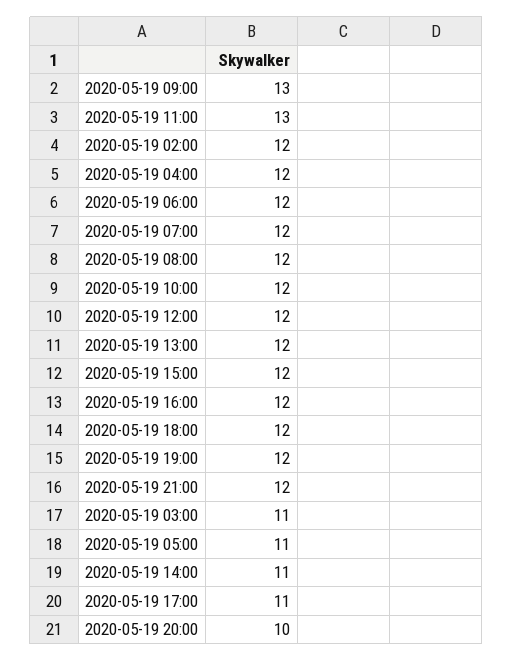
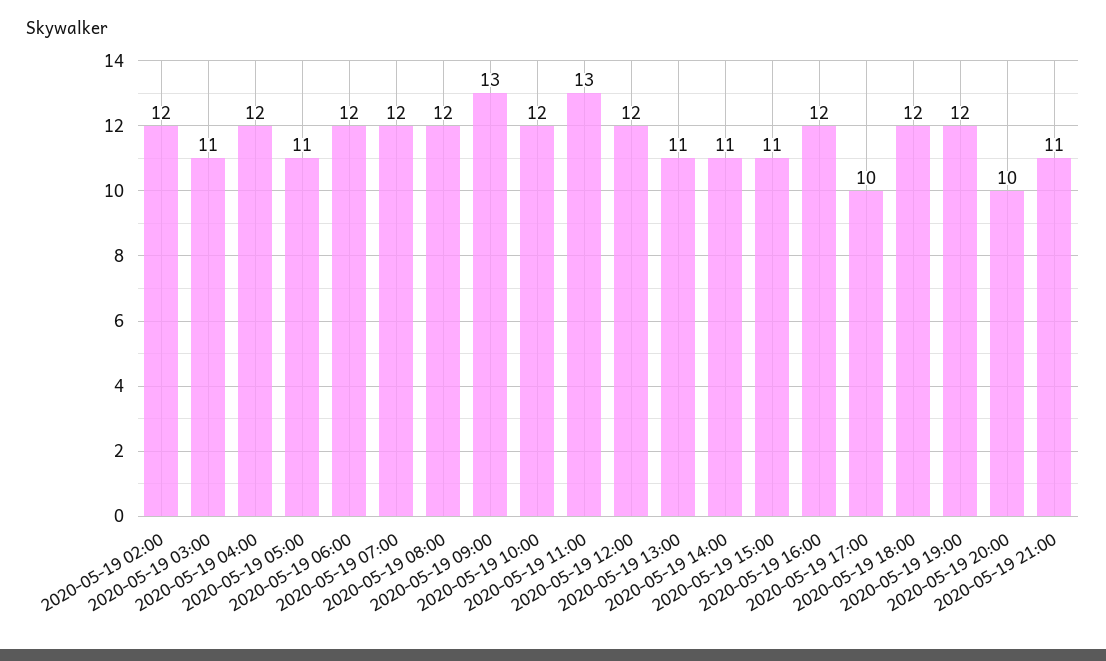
  {
    "2020-05-19 09:00": 13,
    "2020-05-19 11:00": 13,
    "2020-05-19 02:00": 12,
    "2020-05-19 04:00": 12,
    "2020-05-19 06:00": 12,
    "2020-05-19 07:00": 12,
    "2020-05-19 08:00": 12,
    "2020-05-19 10:00": 12,
    "2020-05-19 12:00": 12,
-   "2020-05-19 13:00": 12,
+   "2020-05-19 13:00": 11,
-   "2020-05-19 15:00": 12,
+   "2020-05-19 15:00": 11,
    "2020-05-19 16:00": 12,
    "2020-05-19 18:00": 12,
    "2020-05-19 19:00": 12,
-   "2020-05-19 21:00": 12,
+   "2020-05-19 21:00": 11,
    "2020-05-19 03:00": 11,
    "2020-05-19 05:00": 11,
    "2020-05-19 14:00": 11,
-   "2020-05-19 17:00": 11,
+   "2020-05-19 17:00": 10,
    "2020-05-19 20:00": 10
  }

